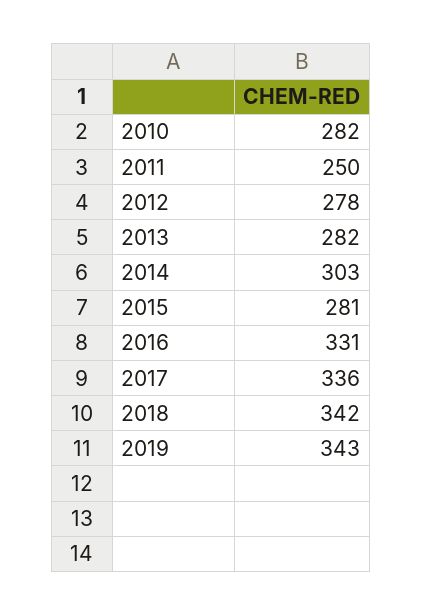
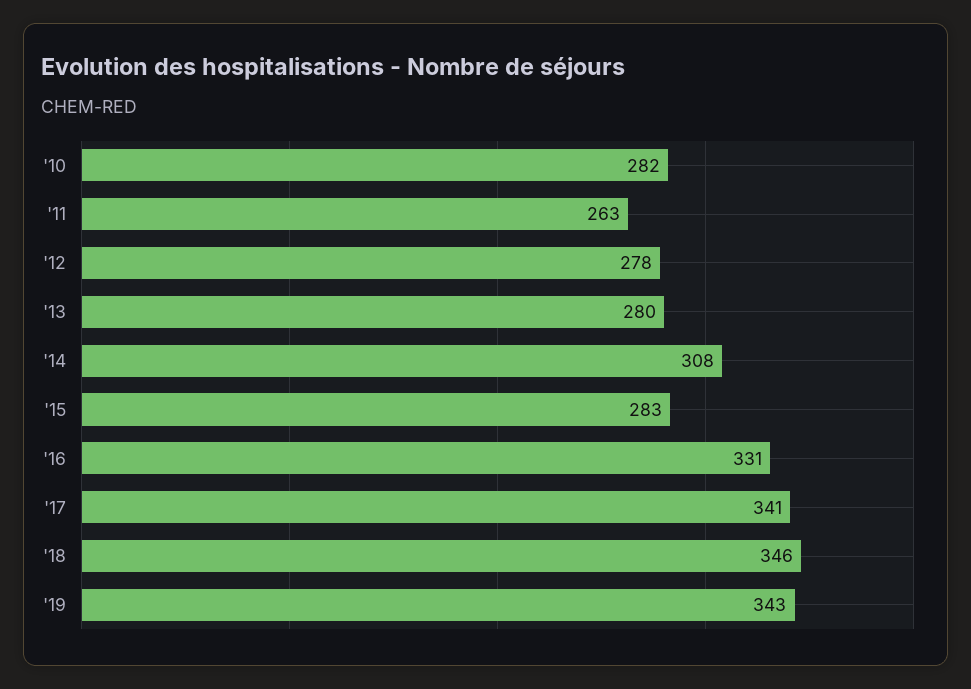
  {
    "2010": 282,
-   "2011": 250,
+   "2011": 263,
    "2012": 278,
-   "2013": 282,
+   "2013": 280,
-   "2014": 303,
+   "2014": 308,
-   "2015": 281,
+   "2015": 283,
    "2016": 331,
-   "2017": 336,
+   "2017": 341,
-   "2018": 342,
+   "2018": 346,
    "2019": 343
  }

